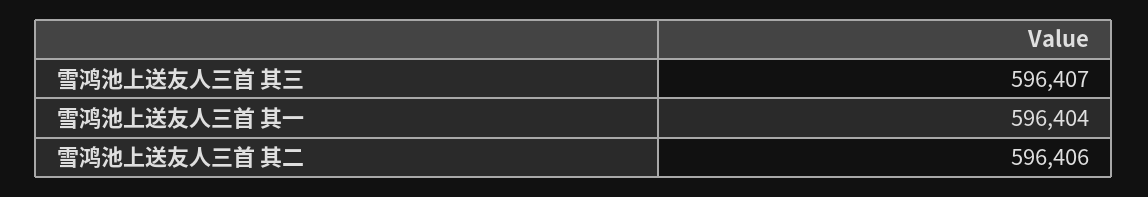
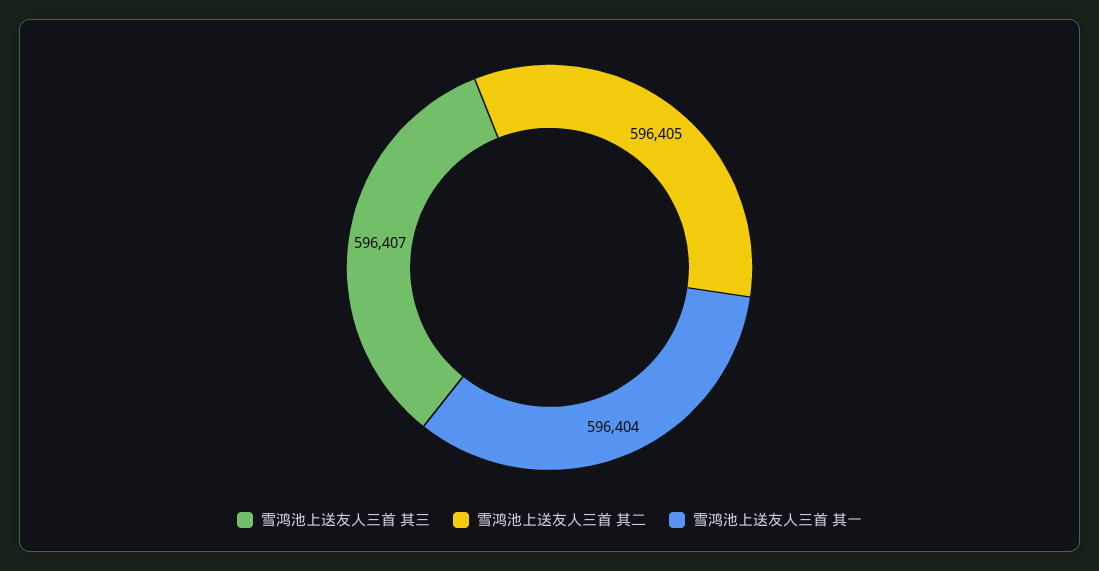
  {
    "雪鸿池上送友人三首 其三": 596407,
    "雪鸿池上送友人三首 其一": 596404,
-   "雪鸿池上送友人三首 其二": 596406
+   "雪鸿池上送友人三首 其二": 596405
  }

